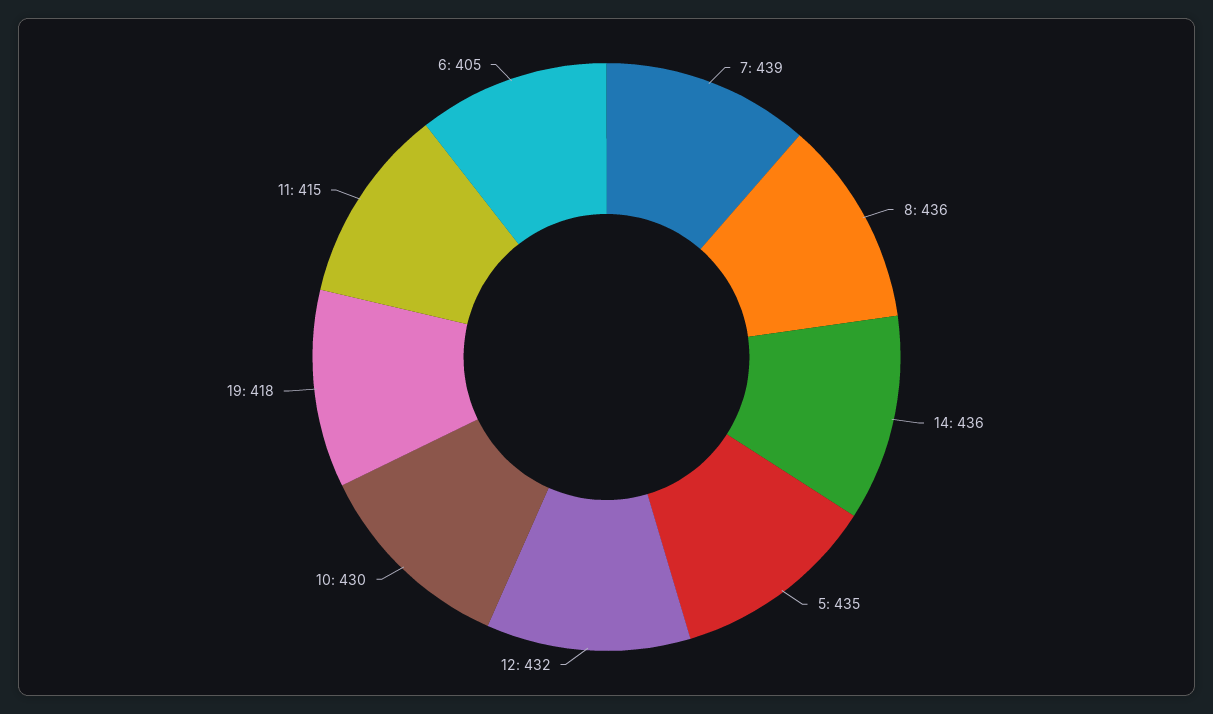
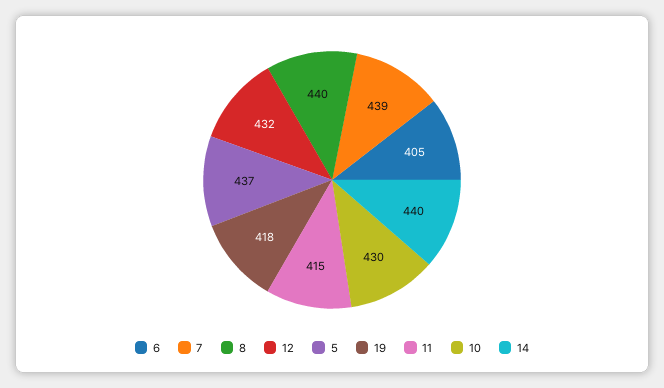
  {
    "7": 439,
-   "8": 436,
+   "8": 440,
-   "14": 436,
+   "14": 440,
-   "5": 435,
+   "5": 437,
    "12": 432,
    "10": 430,
    "19": 418,
    "11": 415,
    "6": 405
  }

